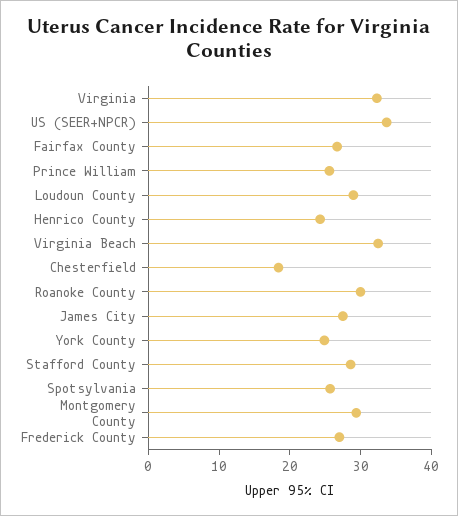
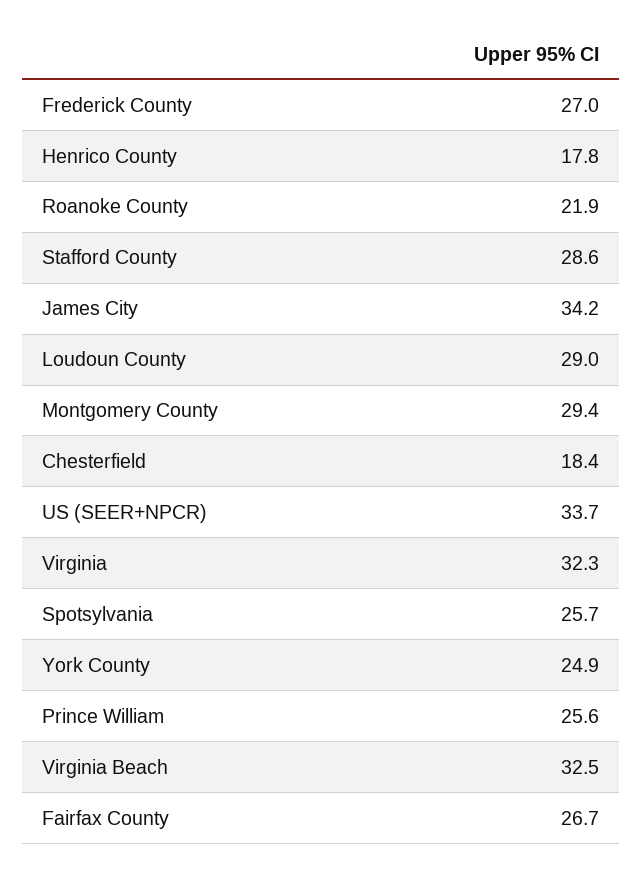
  {
    "Virginia": 32.3,
    "US (SEER+NPCR)": 33.7,
    "Fairfax County": 26.7,
    "Prince William": 25.6,
    "Loudoun County": 29,
-   "Henrico County": 24,
+   "Henrico County": 17.8,
    "Virginia Beach": 32.5,
    "Chesterfield": 18.4,
-   "Roanoke County": 30,
+   "Roanoke County": 21.9,
-   "James City": 28,
+   "James City": 34.2,
    "York County": 24.9,
    "Stafford County": 28.6,
    "Spotsylvania": 25.7,
    "Montgomery County": 29.4,
    "Frederick County": 27
  }

